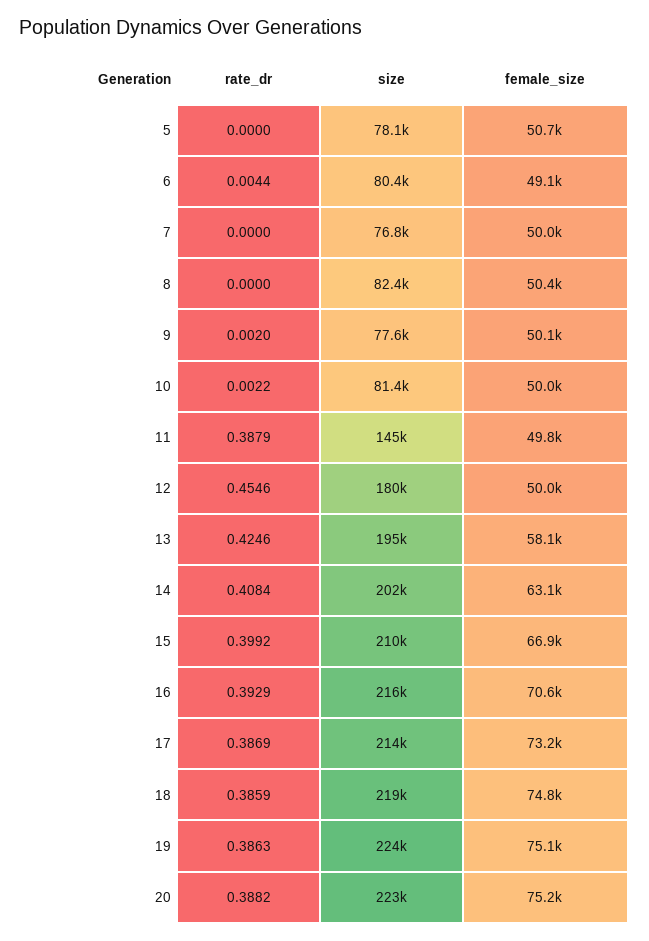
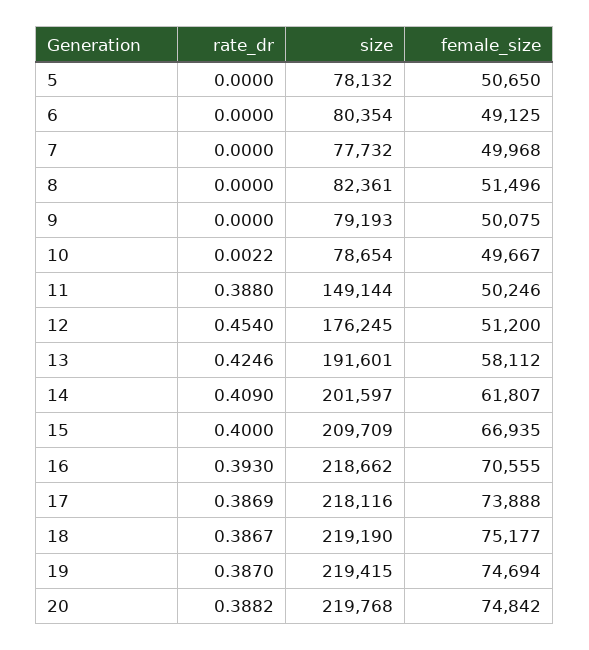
  {
    "rate_dr": {
      "5": 0,
-     "6": 0.0044,
+     "6": 0,
      "7": 0,
      "8": 0,
-     "9": 0.002,
+     "9": 0,
      "10": 0.0022,
-     "11": 0.3879,
+     "11": 0.388,
-     "12": 0.4546,
+     "12": 0.454,
      "13": 0.4246,
-     "14": 0.4084,
+     "14": 0.409,
-     "15": 0.3992,
+     "15": 0.4,
-     "16": 0.3929,
+     "16": 0.393,
      "17": 0.3869,
-     "18": 0.3859,
+     "18": 0.3867,
-     "19": 0.3863,
+     "19": 0.387,
      "20": 0.3882
    },
    "size": {
      "5": 78132,
      "6": 80354,
-     "7": 76800,
+     "7": 77732,
      "8": 82361,
-     "9": 77600,
+     "9": 79193,
-     "10": 81400,
+     "10": 78654,
-     "11": 145000,
+     "11": 149144,
-     "12": 180000,
+     "12": 176245,
-     "13": 195000,
+     "13": 191601,
      "14": 201597,
      "15": 209709,
-     "16": 216000,
+     "16": 218662,
-     "17": 214000,
+     "17": 218116,
      "18": 219190,
-     "19": 224000,
+     "19": 219415,
-     "20": 223000
+     "20": 219768
    },
    "female_size": {
      "5": 50650,
      "6": 49125,
      "7": 49968,
-     "8": 50400,
+     "8": 51496,
      "9": 50075,
-     "10": 50000,
+     "10": 49667,
-     "11": 49800,
+     "11": 50246,
-     "12": 50000,
+     "12": 51200,
      "13": 58112,
-     "14": 63100,
+     "14": 61807,
      "15": 66935,
      "16": 70555,
-     "17": 73200,
+     "17": 73888,
-     "18": 74800,
+     "18": 75177,
-     "19": 75100,
+     "19": 74694,
-     "20": 75200
+     "20": 74842
    }
  }

